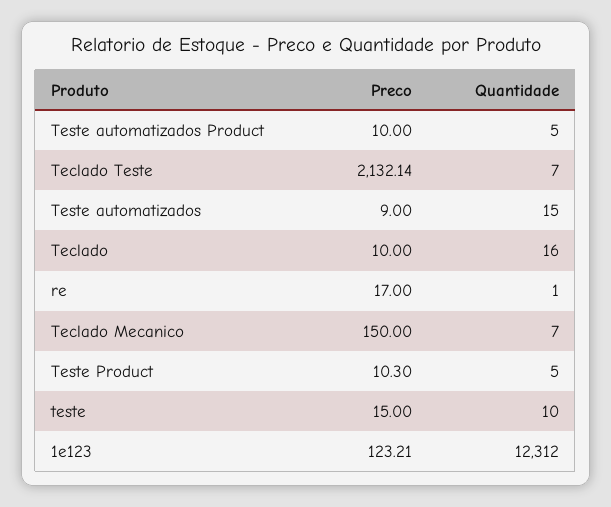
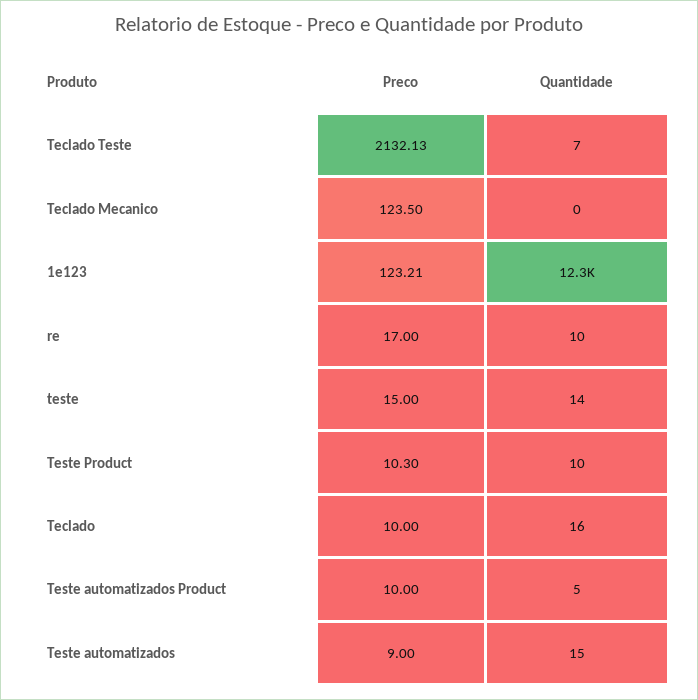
  {
    "Preco": {
      "Teste automatizados Product": 10,
-     "Teclado Teste": 2132.14,
+     "Teclado Teste": 2132.13,
      "Teste automatizados": 9,
      "Teclado": 10,
      "re": 17,
-     "Teclado Mecanico": 150,
+     "Teclado Mecanico": 123.5,
      "Teste Product": 10.3,
      "teste": 15,
      "1e123": 123.21
    },
    "Quantidade": {
      "Teste automatizados Product": 5,
      "Teclado Teste": 7,
      "Teste automatizados": 15,
      "Teclado": 16,
-     "re": 1,
+     "re": 10,
-     "Teclado Mecanico": 7,
+     "Teclado Mecanico": 0,
-     "Teste Product": 5,
+     "Teste Product": 10,
-     "teste": 10,
+     "teste": 14,
      "1e123": 12312
    }
  }

